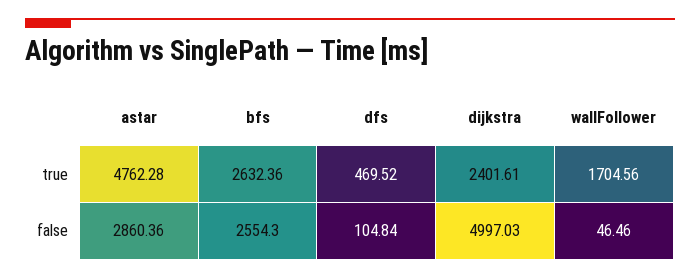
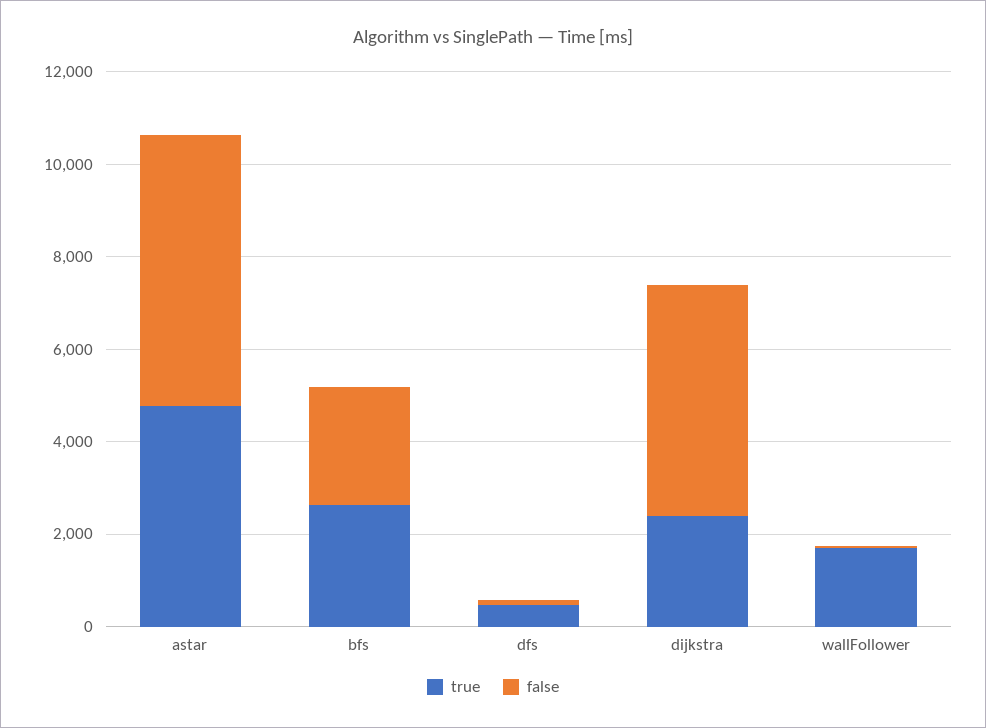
  {
    "true": {
      "astar": 4762.28,
      "bfs": 2632.36,
      "dfs": 469.52,
      "dijkstra": 2401.61,
      "wallFollower": 1704.56
    },
    "false": {
-     "astar": 2860.36,
+     "astar": 6000,
      "bfs": 2554.3,
      "dfs": 104.84,
      "dijkstra": 4997.03,
      "wallFollower": 46.46
    }
  }

